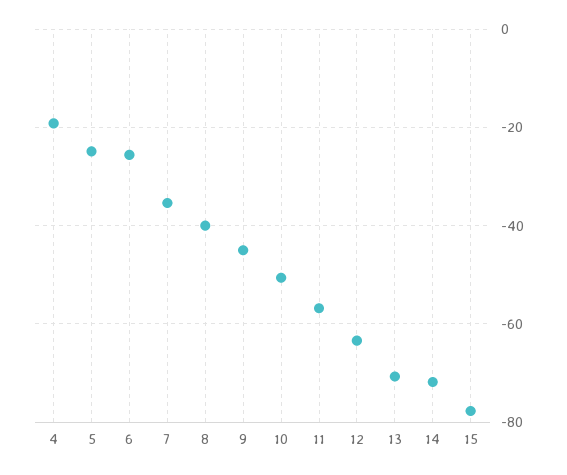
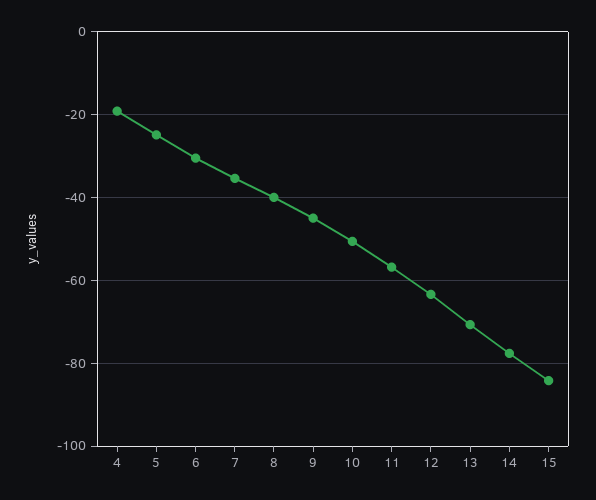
  {
    "4": -20,
    "5": -24,
-   "6": -26,
+   "6": -30,
    "7": -36,
    "8": -40,
    "9": -46,
    "10": -50,
    "11": -56,
    "12": -64,
    "13": -70,
-   "14": -72,
+   "14": -78,
-   "15": -78
+   "15": -84
  }

